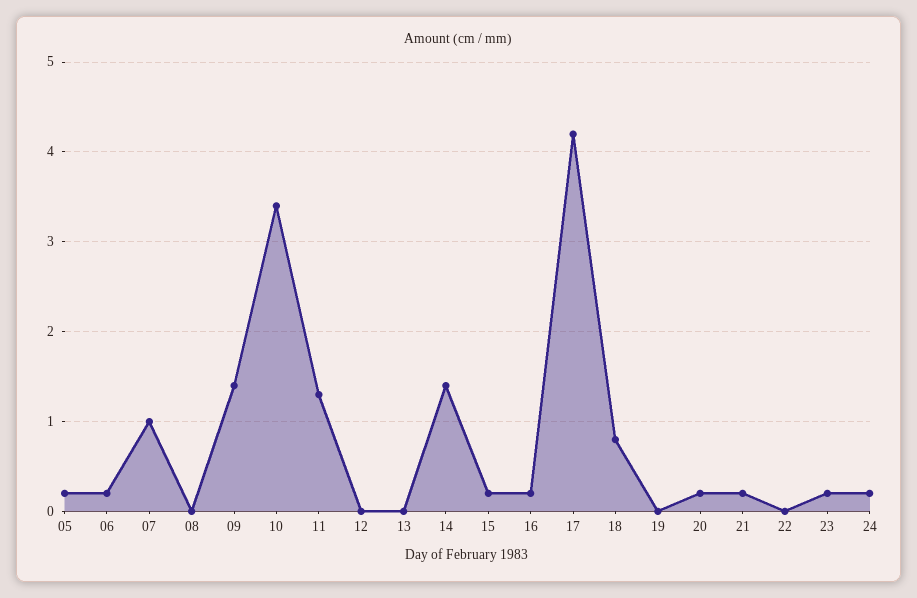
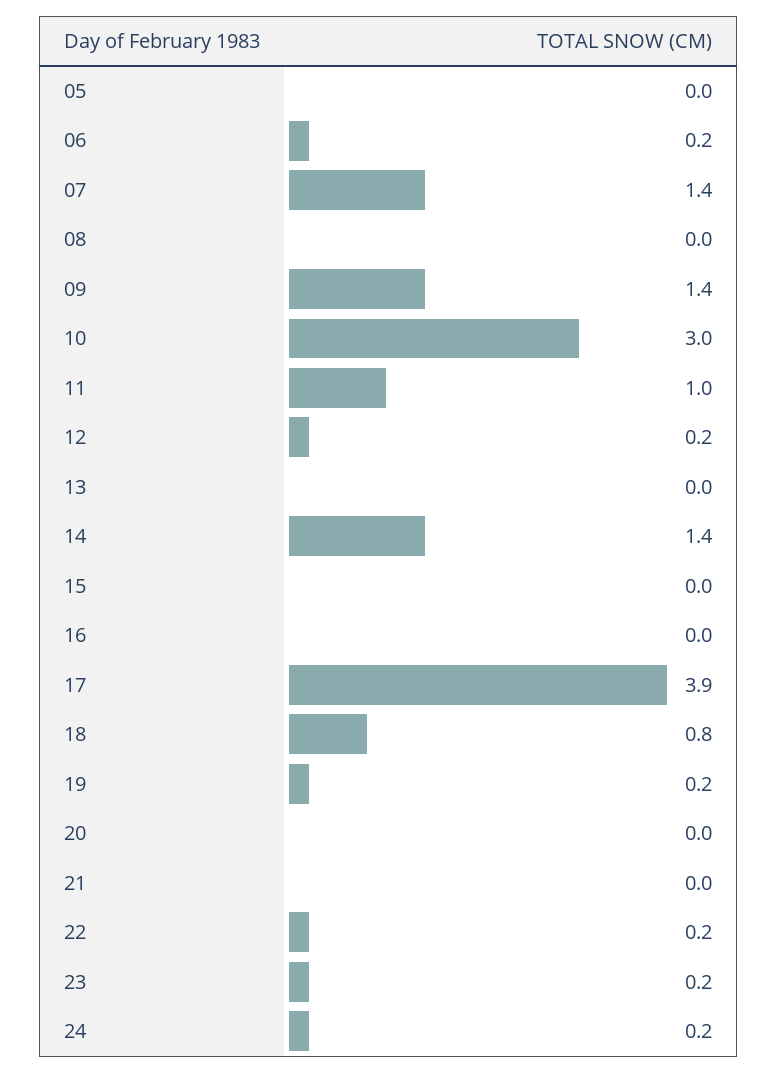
  {
-   "05": 0.2,
+   "05": 0,
    "06": 0.2,
-   "07": 1,
+   "07": 1.4,
    "08": 0,
    "09": 1.4,
-   "10": 3.4,
+   "10": 3,
-   "11": 1.3,
+   "11": 1,
-   "12": 0,
+   "12": 0.2,
    "13": 0,
    "14": 1.4,
-   "15": 0.2,
+   "15": 0,
-   "16": 0.2,
+   "16": 0,
-   "17": 4.2,
+   "17": 3.9,
    "18": 0.8,
-   "19": 0,
+   "19": 0.2,
-   "20": 0.2,
+   "20": 0,
-   "21": 0.2,
+   "21": 0,
-   "22": 0,
+   "22": 0.2,
    "23": 0.2,
    "24": 0.2
  }

